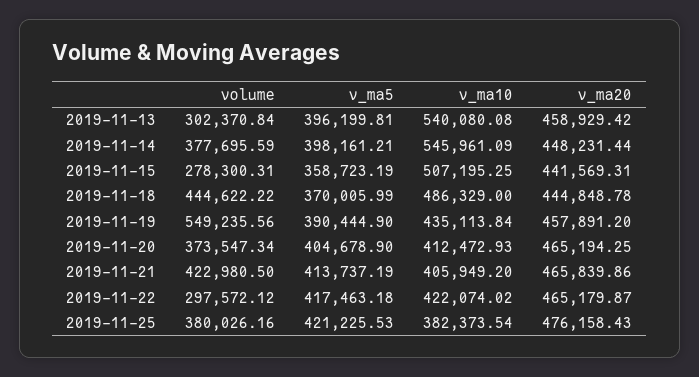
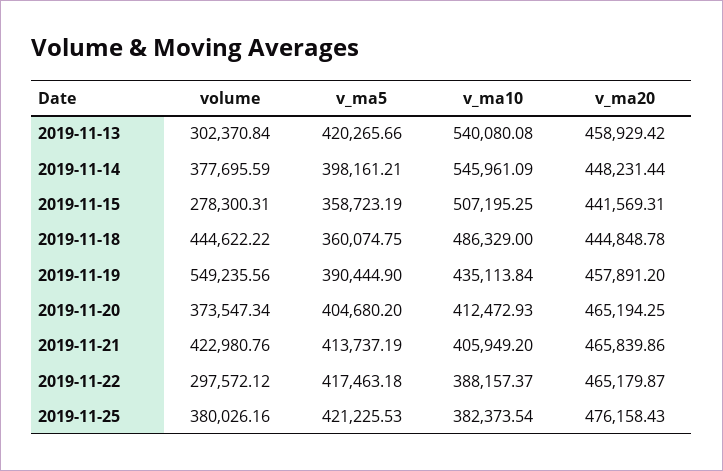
  {
    "volume": {
      "2019-11-13": 302370.84,
      "2019-11-14": 377695.59,
      "2019-11-15": 278300.31,
      "2019-11-18": 444622.22,
      "2019-11-19": 549235.56,
      "2019-11-20": 373547.34,
-     "2019-11-21": 422980.5,
+     "2019-11-21": 422980.76,
      "2019-11-22": 297572.12,
      "2019-11-25": 380026.16
    },
    "v_ma5": {
-     "2019-11-13": 396199.81,
+     "2019-11-13": 420265.66,
      "2019-11-14": 398161.21,
      "2019-11-15": 358723.19,
-     "2019-11-18": 370005.99,
+     "2019-11-18": 360074.75,
      "2019-11-19": 390444.9,
-     "2019-11-20": 404678.9,
+     "2019-11-20": 404680.2,
      "2019-11-21": 413737.19,
      "2019-11-22": 417463.18,
      "2019-11-25": 421225.53
    },
    "v_ma10": {
      "2019-11-13": 540080.08,
      "2019-11-14": 545961.09,
      "2019-11-15": 507195.25,
      "2019-11-18": 486329,
      "2019-11-19": 435113.84,
      "2019-11-20": 412472.93,
      "2019-11-21": 405949.2,
-     "2019-11-22": 422074.02,
+     "2019-11-22": 388157.37,
      "2019-11-25": 382373.54
    },
    "v_ma20": {
      "2019-11-13": 458929.42,
      "2019-11-14": 448231.44,
      "2019-11-15": 441569.31,
      "2019-11-18": 444848.78,
      "2019-11-19": 457891.2,
      "2019-11-20": 465194.25,
      "2019-11-21": 465839.86,
      "2019-11-22": 465179.87,
      "2019-11-25": 476158.43
    }
  }

